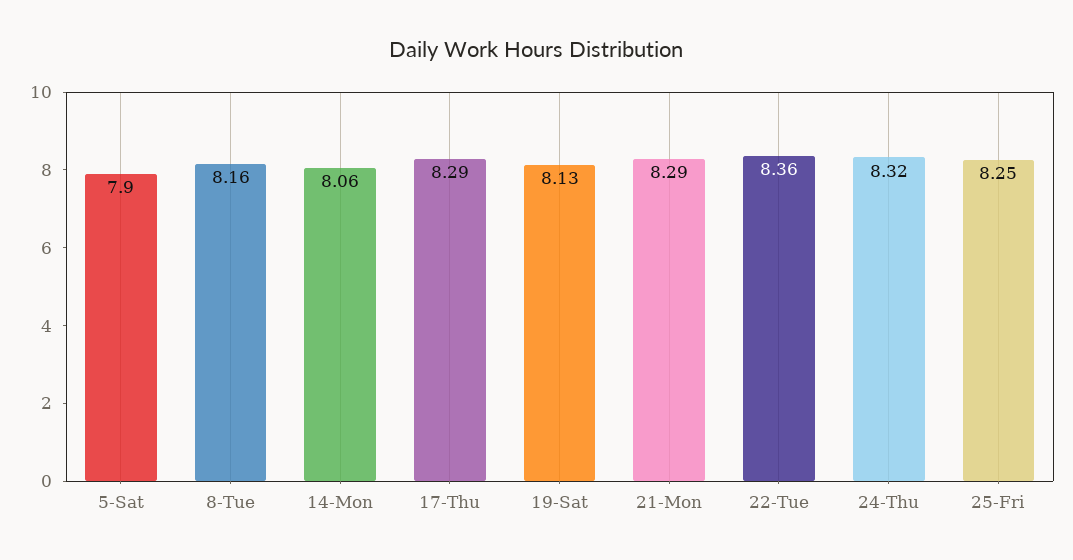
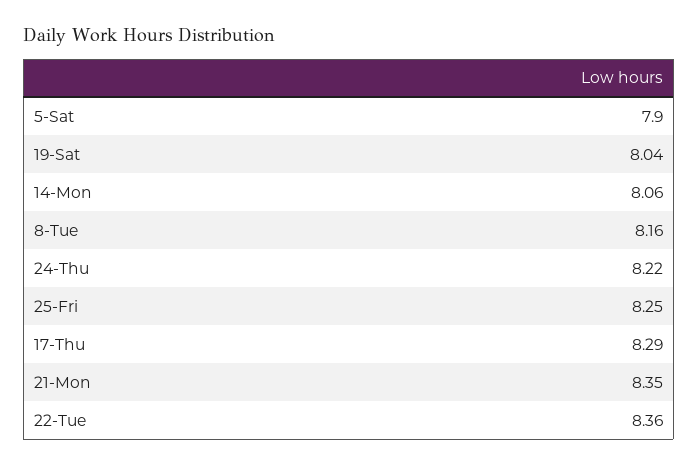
  {
    "5-Sat": 7.9,
    "8-Tue": 8.16,
    "14-Mon": 8.06,
    "17-Thu": 8.29,
-   "19-Sat": 8.13,
+   "19-Sat": 8.04,
-   "21-Mon": 8.29,
+   "21-Mon": 8.35,
    "22-Tue": 8.36,
-   "24-Thu": 8.32,
+   "24-Thu": 8.22,
    "25-Fri": 8.25
  }

